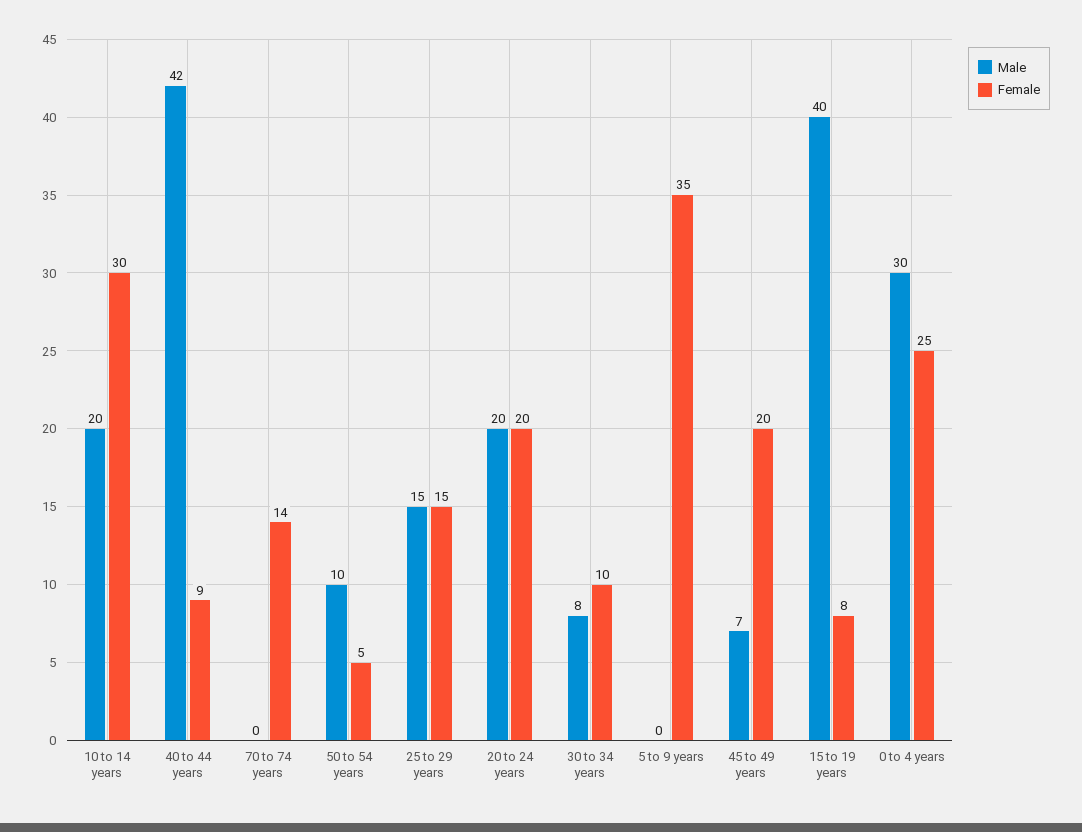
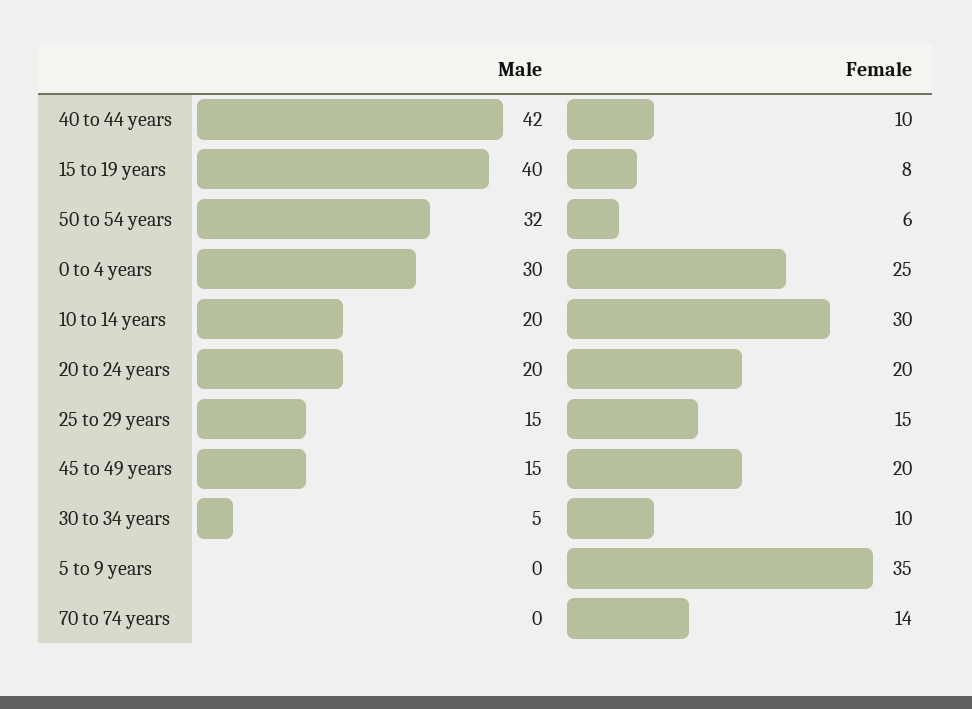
  {
    "Male": {
      "10 to 14 years": 20,
      "40 to 44 years": 42,
      "70 to 74 years": 0,
-     "50 to 54 years": 10,
+     "50 to 54 years": 32,
      "25 to 29 years": 15,
      "20 to 24 years": 20,
-     "30 to 34 years": 8,
+     "30 to 34 years": 5,
      "5 to 9 years": 0,
-     "45 to 49 years": 7,
+     "45 to 49 years": 15,
      "15 to 19 years": 40,
      "0 to 4 years": 30
    },
    "Female": {
      "10 to 14 years": 30,
-     "40 to 44 years": 9,
+     "40 to 44 years": 10,
      "70 to 74 years": 14,
-     "50 to 54 years": 5,
+     "50 to 54 years": 6,
      "25 to 29 years": 15,
      "20 to 24 years": 20,
      "30 to 34 years": 10,
      "5 to 9 years": 35,
      "45 to 49 years": 20,
      "15 to 19 years": 8,
      "0 to 4 years": 25
    }
  }

